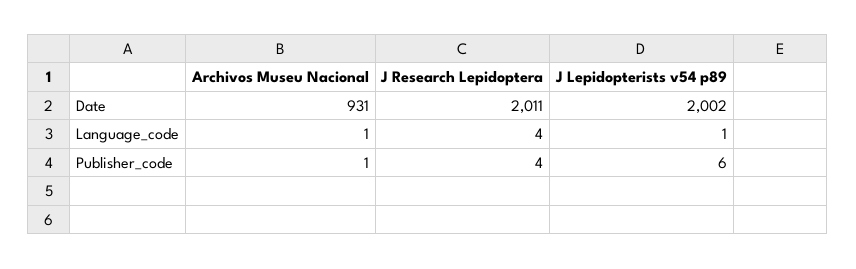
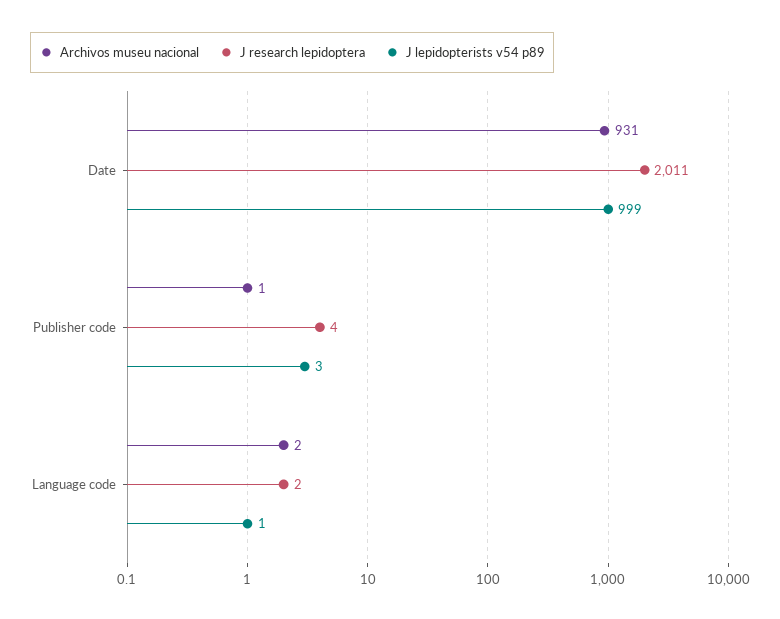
  {
    "Archivos Museu Nacional": {
      "Date": 931,
-     "Language_code": 1,
+     "Language_code": 2,
      "Publisher_code": 1
    },
    "J Research Lepidoptera": {
      "Date": 2011,
-     "Language_code": 4,
+     "Language_code": 2,
      "Publisher_code": 4
    },
    "J Lepidopterists v54 p89": {
-     "Date": 2002,
+     "Date": 999,
      "Language_code": 1,
-     "Publisher_code": 6
+     "Publisher_code": 3
    }
  }

